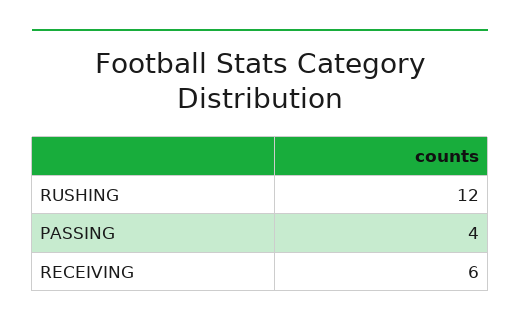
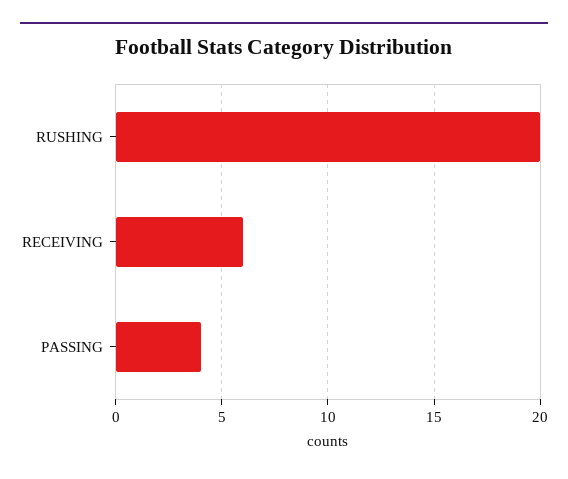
  {
-   "RUSHING": 12,
+   "RUSHING": 20,
    "PASSING": 4,
    "RECEIVING": 6
  }

